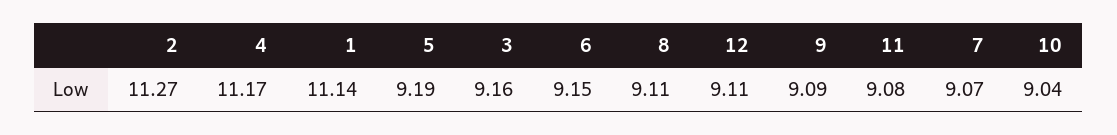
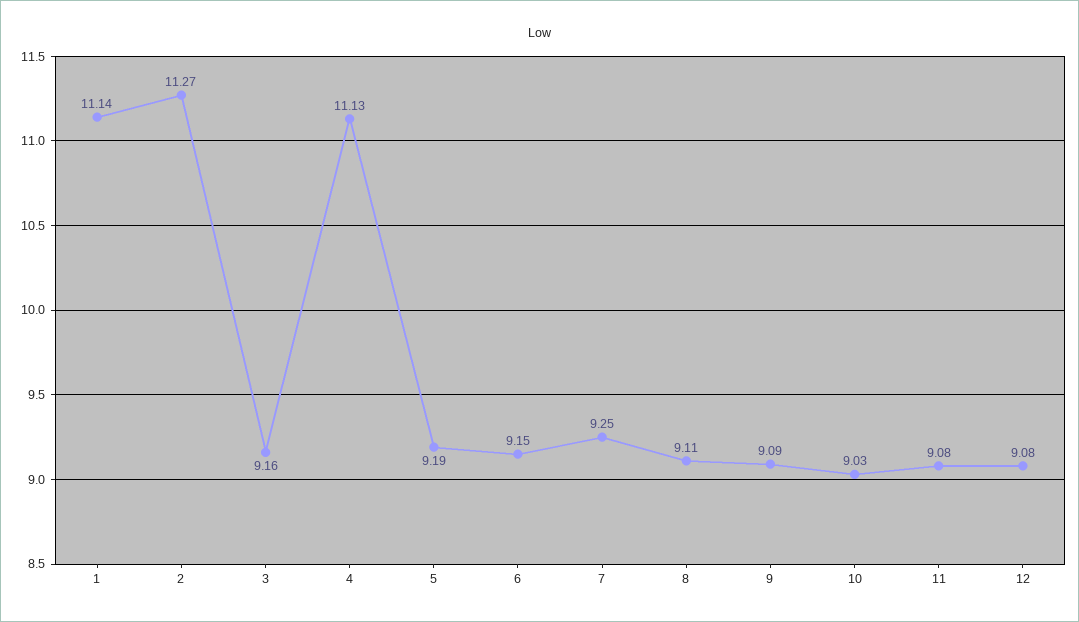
  {
    "2": 11.27,
-   "4": 11.17,
+   "4": 11.13,
    "1": 11.14,
    "5": 9.19,
    "3": 9.16,
    "6": 9.15,
    "8": 9.11,
-   "12": 9.11,
+   "12": 9.08,
    "9": 9.09,
    "11": 9.08,
-   "7": 9.07,
+   "7": 9.25,
-   "10": 9.04
+   "10": 9.03
  }

